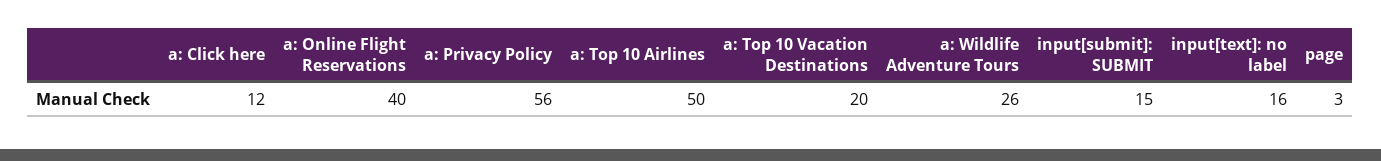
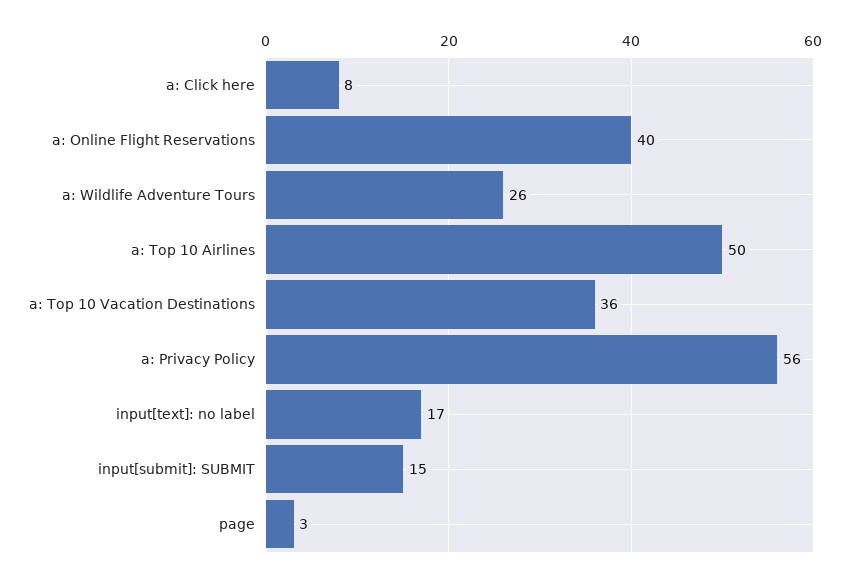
  {
-   "a: Click here": 12,
+   "a: Click here": 8,
    "a: Online Flight Reservations": 40,
    "a: Privacy Policy": 56,
    "a: Top 10 Airlines": 50,
-   "a: Top 10 Vacation Destinations": 20,
+   "a: Top 10 Vacation Destinations": 36,
    "a: Wildlife Adventure Tours": 26,
    "input[submit]: SUBMIT": 15,
-   "input[text]: no label": 16,
+   "input[text]: no label": 17,
    "page": 3
  }

